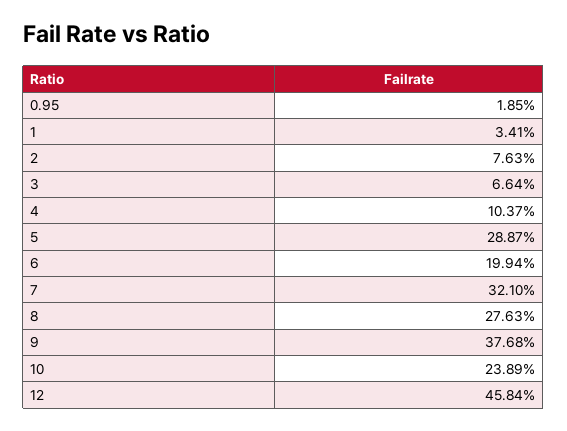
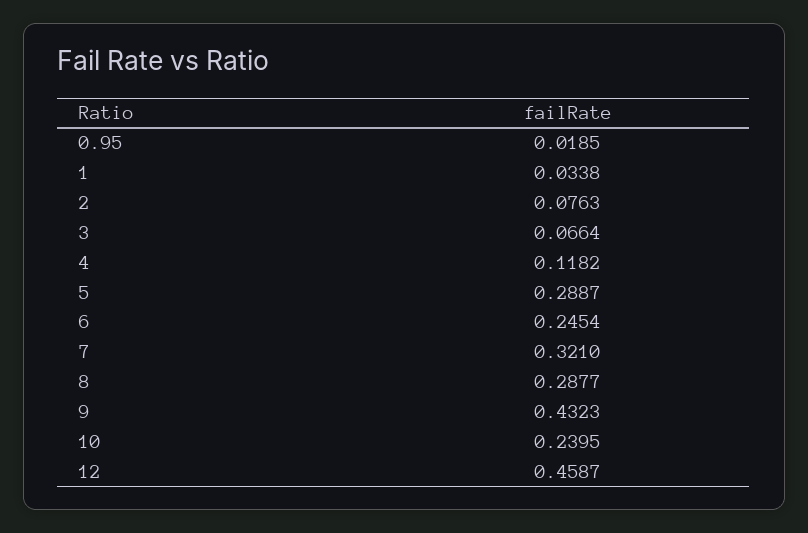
  {
    "0.95": 0.0185,
-   "1": 0.0341,
+   "1": 0.0338,
    "2": 0.0763,
    "3": 0.0664,
-   "4": 0.1037,
+   "4": 0.1182,
    "5": 0.2887,
-   "6": 0.1994,
+   "6": 0.2454,
    "7": 0.321,
-   "8": 0.2763,
+   "8": 0.2877,
-   "9": 0.3768,
+   "9": 0.4323,
-   "10": 0.2389,
+   "10": 0.2395,
-   "12": 0.4584
+   "12": 0.4587
  }

